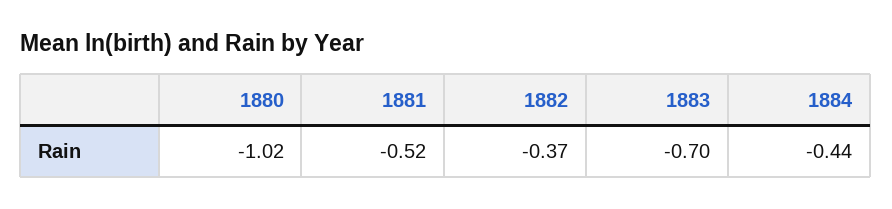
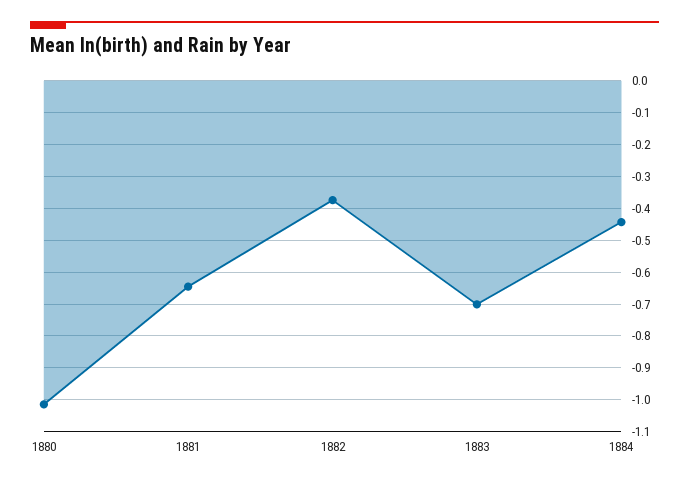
  {
    "1880": -1.02,
-   "1881": -0.52,
+   "1881": -0.64,
    "1882": -0.37,
    "1883": -0.7,
    "1884": -0.44
  }

